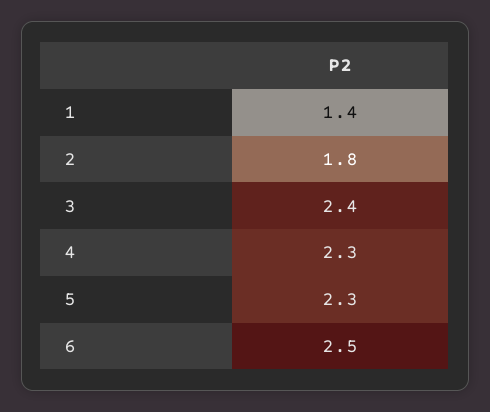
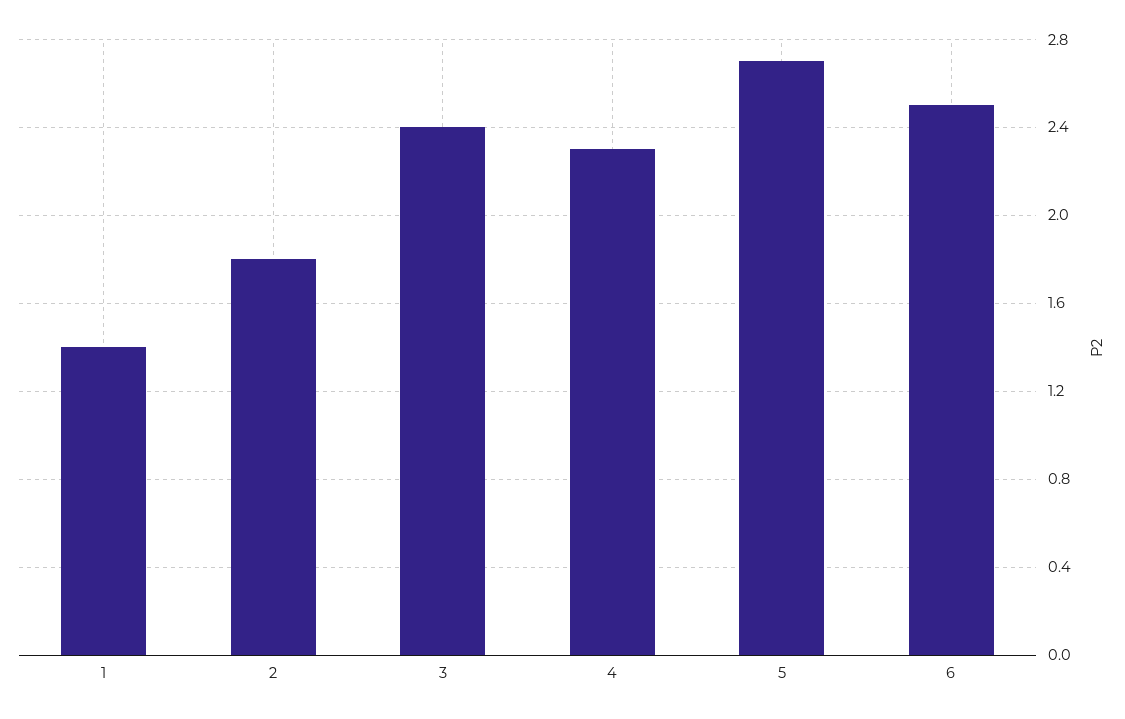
  {
    "1": 1.4,
    "2": 1.8,
    "3": 2.4,
    "4": 2.3,
-   "5": 2.3,
+   "5": 2.7,
    "6": 2.5
  }

